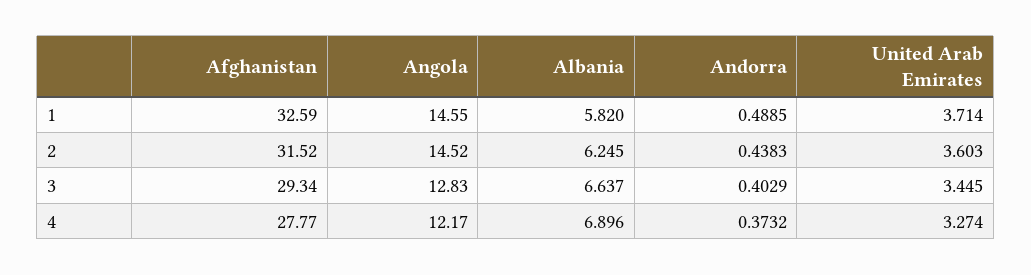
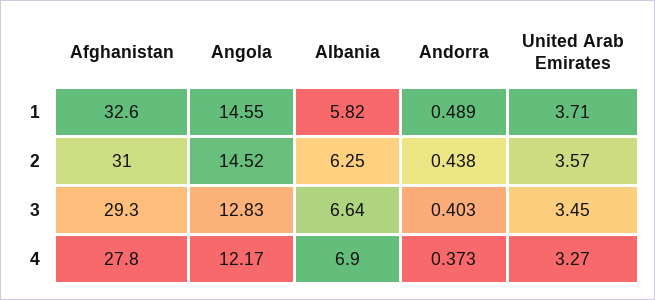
  {
    "Afghanistan": {
      "1": 32.59,
-     "2": 31.52,
+     "2": 31,
      "3": 29.34,
      "4": 27.77
    },
    "Angola": {
      "1": 14.55,
      "2": 14.52,
      "3": 12.83,
      "4": 12.17
    },
    "Albania": {
      "1": 5.82,
      "2": 6.245,
      "3": 6.637,
      "4": 6.896
    },
    "Andorra": {
      "1": 0.4885,
      "2": 0.4383,
      "3": 0.4029,
      "4": 0.3732
    },
    "United Arab Emirates": {
      "1": 3.714,
-     "2": 3.603,
+     "2": 3.57,
      "3": 3.445,
      "4": 3.274
    }
  }

